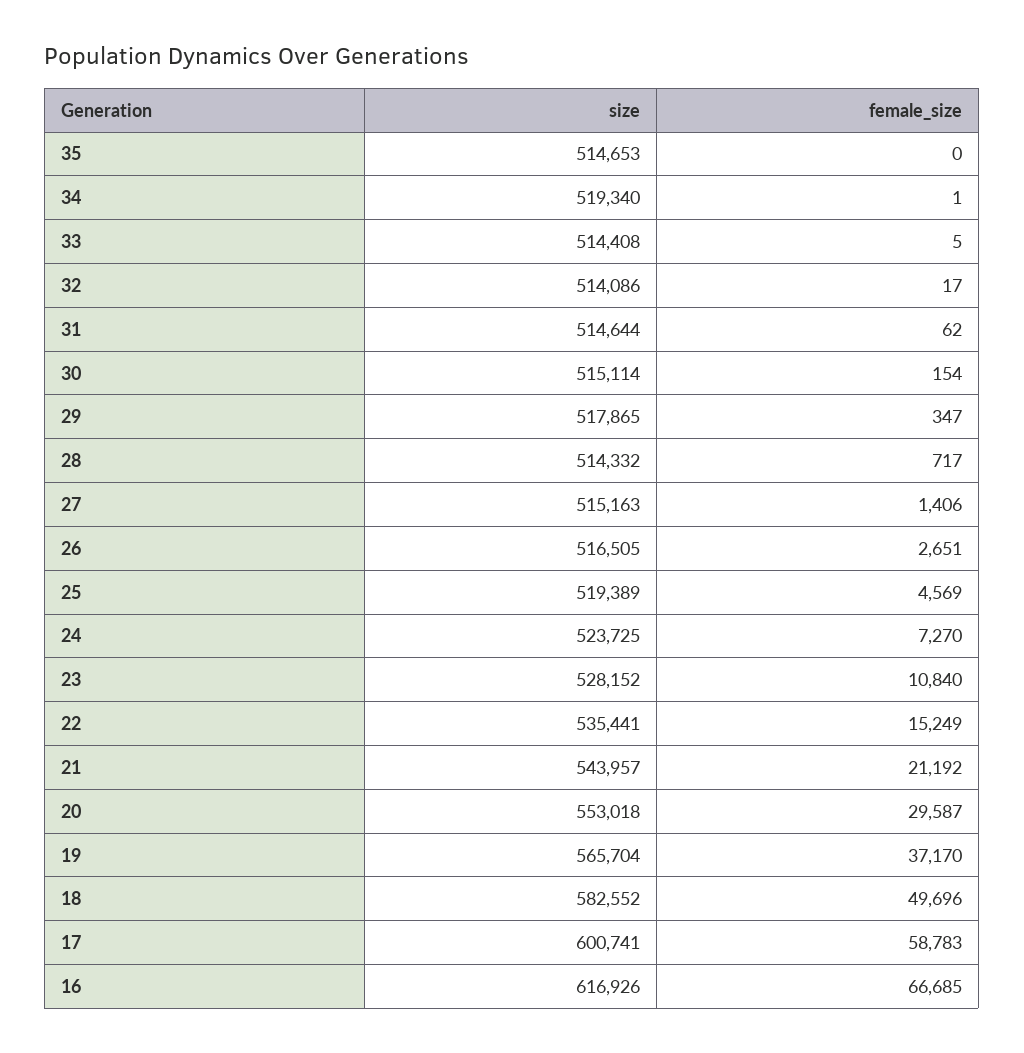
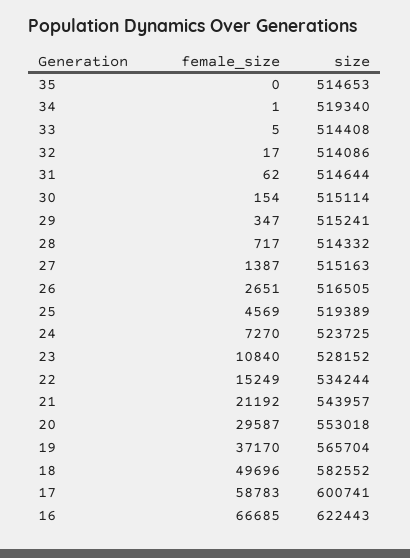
  {
    "size": {
      "35": 514653,
      "34": 519340,
      "33": 514408,
      "32": 514086,
      "31": 514644,
      "30": 515114,
-     "29": 517865,
+     "29": 515241,
      "28": 514332,
      "27": 515163,
      "26": 516505,
      "25": 519389,
      "24": 523725,
      "23": 528152,
-     "22": 535441,
+     "22": 534244,
      "21": 543957,
      "20": 553018,
      "19": 565704,
      "18": 582552,
      "17": 600741,
-     "16": 616926
+     "16": 622443
    },
    "female_size": {
      "35": 0,
      "34": 1,
      "33": 5,
      "32": 17,
      "31": 62,
      "30": 154,
      "29": 347,
      "28": 717,
-     "27": 1406,
+     "27": 1387,
      "26": 2651,
      "25": 4569,
      "24": 7270,
      "23": 10840,
      "22": 15249,
      "21": 21192,
      "20": 29587,
      "19": 37170,
      "18": 49696,
      "17": 58783,
      "16": 66685
    }
  }

